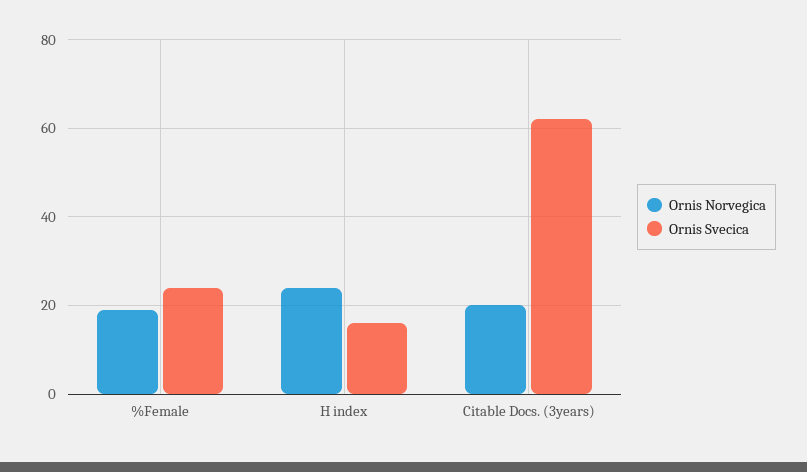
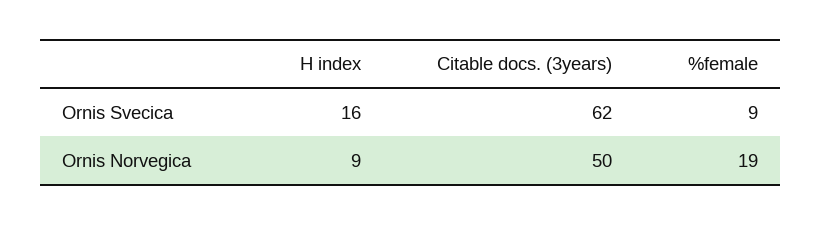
  {
    "Ornis Norvegica": {
      "%Female": 19,
-     "H index": 25,
+     "H index": 9,
-     "Citable Docs. (3years)": 20
+     "Citable Docs. (3years)": 50
    },
    "Ornis Svecica": {
-     "%Female": 25,
+     "%Female": 9,
      "H index": 16,
      "Citable Docs. (3years)": 62
    }
  }

